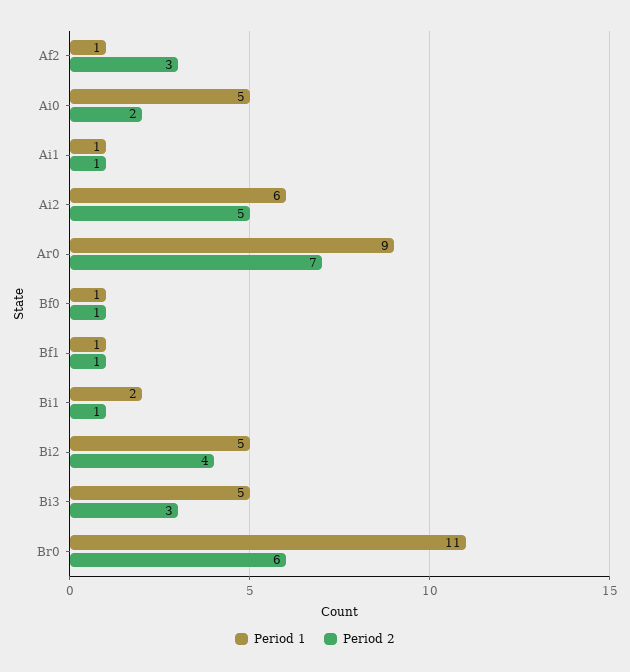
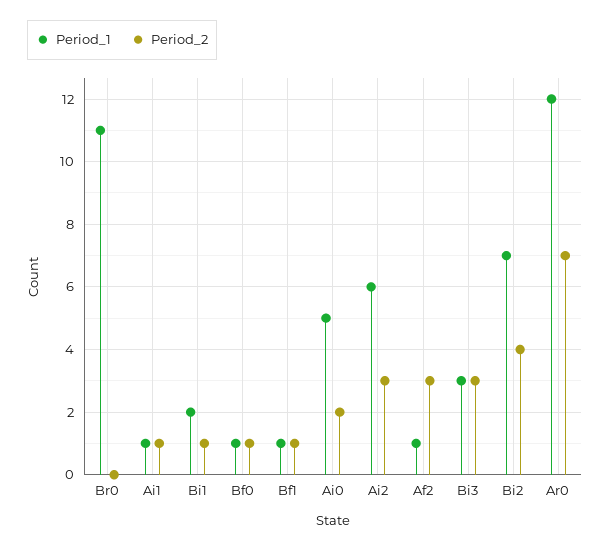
  {
    "Period 1": {
      "Af2": 1,
      "Ai0": 5,
      "Ai1": 1,
      "Ai2": 6,
-     "Ar0": 9,
+     "Ar0": 12,
      "Bf0": 1,
      "Bf1": 1,
      "Bi1": 2,
-     "Bi2": 5,
+     "Bi2": 7,
-     "Bi3": 5,
+     "Bi3": 3,
      "Br0": 11
    },
    "Period 2": {
      "Af2": 3,
      "Ai0": 2,
      "Ai1": 1,
-     "Ai2": 5,
+     "Ai2": 3,
      "Ar0": 7,
      "Bf0": 1,
      "Bf1": 1,
      "Bi1": 1,
      "Bi2": 4,
      "Bi3": 3,
-     "Br0": 6
+     "Br0": 0
    }
  }

